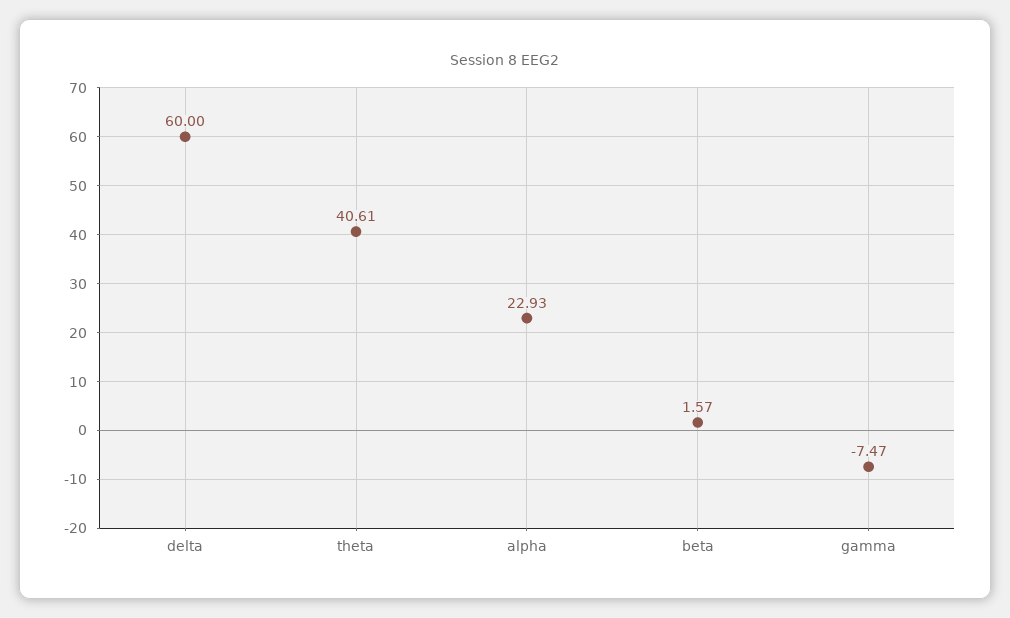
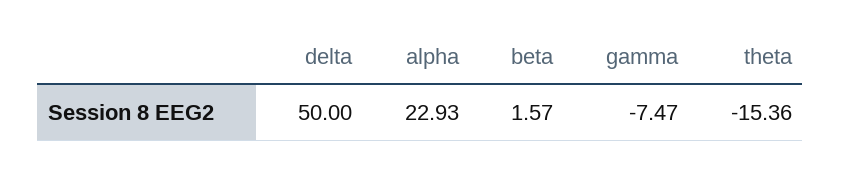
  {
-   "delta": 60,
+   "delta": 50,
-   "theta": 40.61,
+   "theta": -15.36,
    "alpha": 22.93,
    "beta": 1.57,
    "gamma": -7.47
  }

